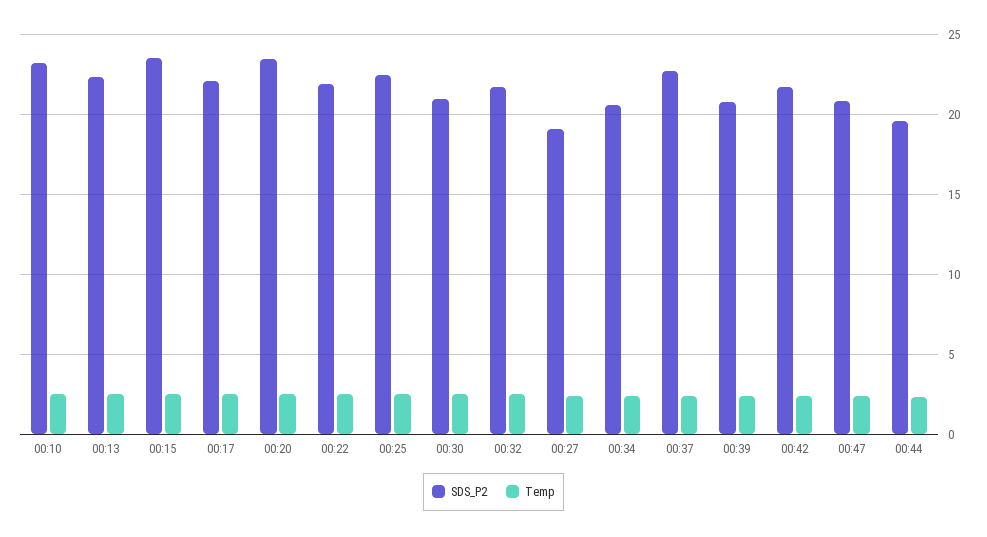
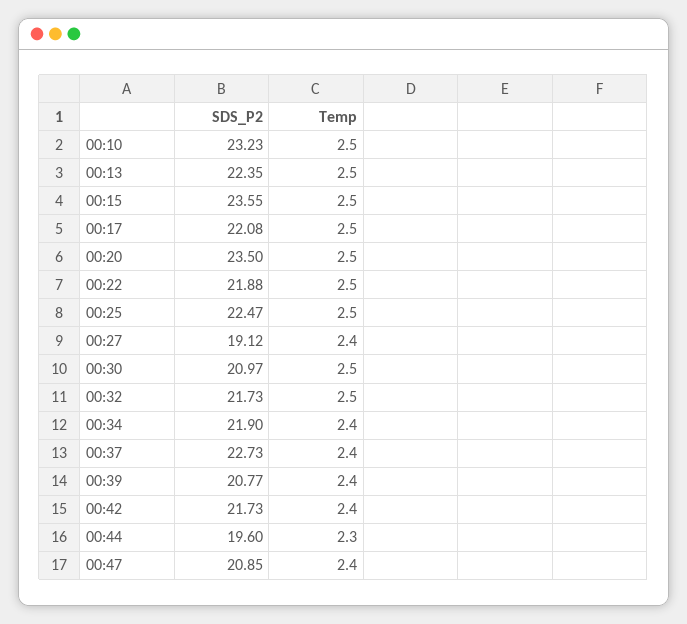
  {
    "SDS_P2": {
      "00:10": 23.23,
      "00:13": 22.35,
      "00:15": 23.55,
      "00:17": 22.08,
      "00:20": 23.5,
      "00:22": 21.88,
      "00:25": 22.47,
      "00:30": 20.97,
      "00:32": 21.73,
      "00:27": 19.12,
-     "00:34": 20.5,
+     "00:34": 21.9,
      "00:37": 22.73,
      "00:39": 20.77,
      "00:42": 21.73,
      "00:47": 20.85,
      "00:44": 19.6
    },
    "Temp": {
      "00:10": 2.5,
      "00:13": 2.5,
      "00:15": 2.5,
      "00:17": 2.5,
      "00:20": 2.5,
      "00:22": 2.5,
      "00:25": 2.5,
      "00:30": 2.5,
      "00:32": 2.5,
      "00:27": 2.4,
      "00:34": 2.4,
      "00:37": 2.4,
      "00:39": 2.4,
      "00:42": 2.4,
      "00:47": 2.4,
      "00:44": 2.3
    }
  }

